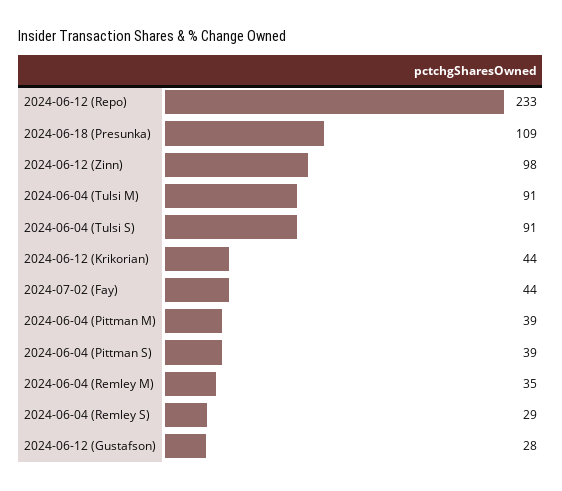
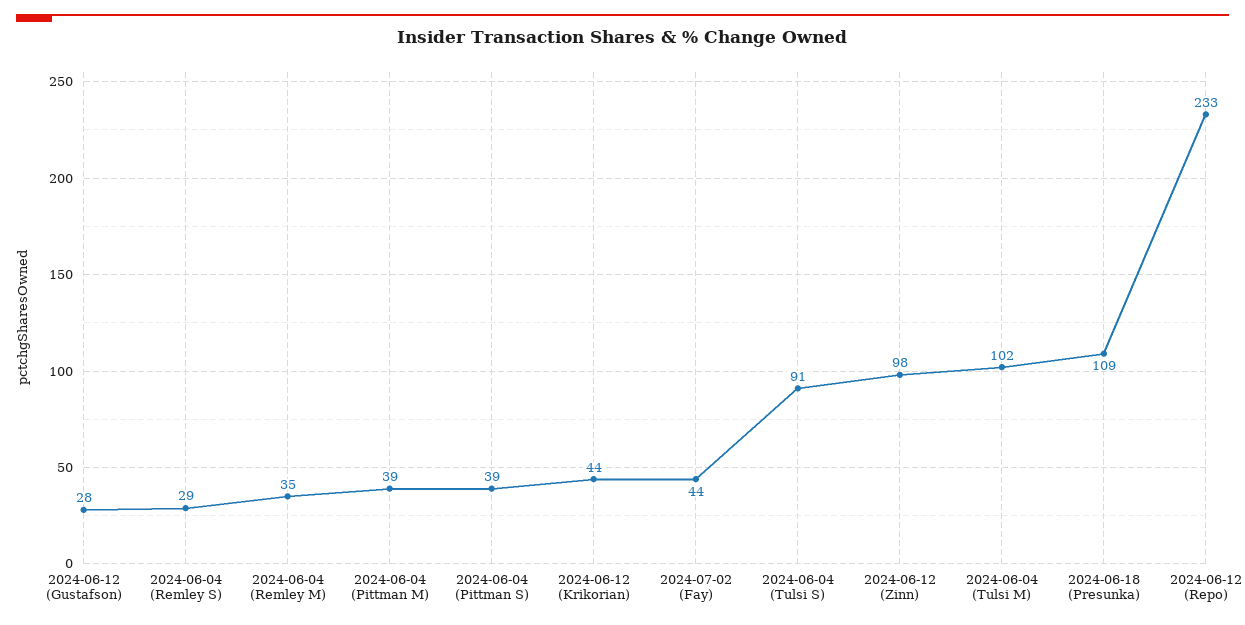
  {
    "2024-06-12 (Repo)": 233,
    "2024-06-18 (Presunka)": 109,
    "2024-06-12 (Zinn)": 98,
-   "2024-06-04 (Tulsi M)": 91,
+   "2024-06-04 (Tulsi M)": 102,
    "2024-06-04 (Tulsi S)": 91,
    "2024-06-12 (Krikorian)": 44,
    "2024-07-02 (Fay)": 44,
    "2024-06-04 (Pittman M)": 39,
    "2024-06-04 (Pittman S)": 39,
    "2024-06-04 (Remley M)": 35,
    "2024-06-04 (Remley S)": 29,
    "2024-06-12 (Gustafson)": 28
  }

